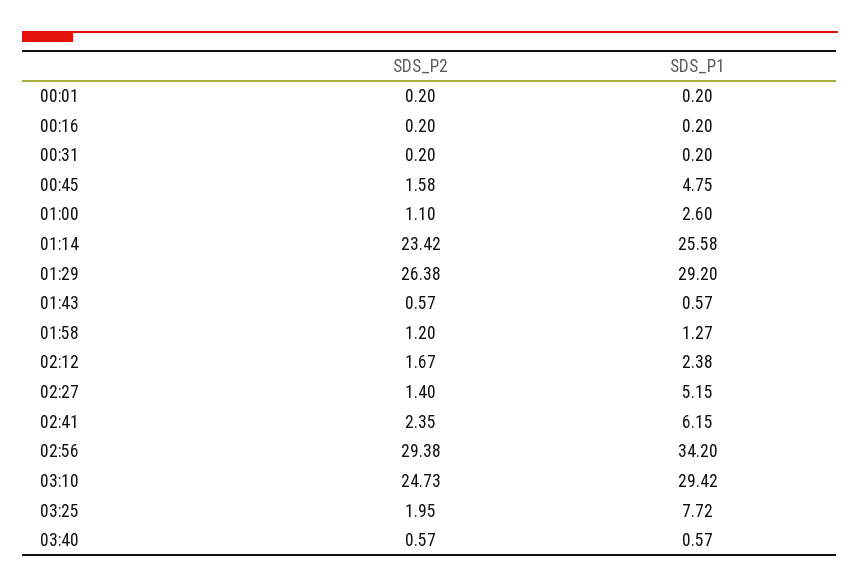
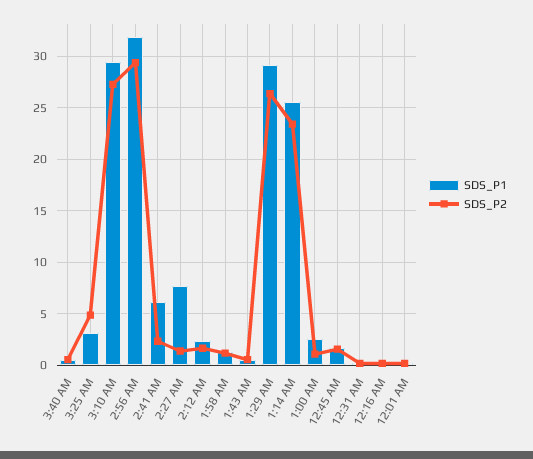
  {
    "SDS_P2": {
      "00:01": 0.2,
      "00:16": 0.2,
      "00:31": 0.2,
      "00:45": 1.58,
      "01:00": 1.1,
      "01:14": 23.42,
      "01:29": 26.38,
      "01:43": 0.57,
      "01:58": 1.2,
      "02:12": 1.67,
      "02:27": 1.4,
      "02:41": 2.35,
      "02:56": 29.38,
-     "03:10": 24.73,
+     "03:10": 27,
-     "03:25": 1.95,
+     "03:25": 5,
      "03:40": 0.57
    },
    "SDS_P1": {
      "00:01": 0.2,
      "00:16": 0.2,
      "00:31": 0.2,
-     "00:45": 4.75,
+     "00:45": 2,
      "01:00": 2.6,
      "01:14": 25.58,
      "01:29": 29.2,
      "01:43": 0.57,
      "01:58": 1.27,
      "02:12": 2.38,
-     "02:27": 5.15,
+     "02:27": 8,
      "02:41": 6.15,
-     "02:56": 34.2,
+     "02:56": 32,
      "03:10": 29.42,
-     "03:25": 7.72,
+     "03:25": 3,
      "03:40": 0.57
    }
  }

